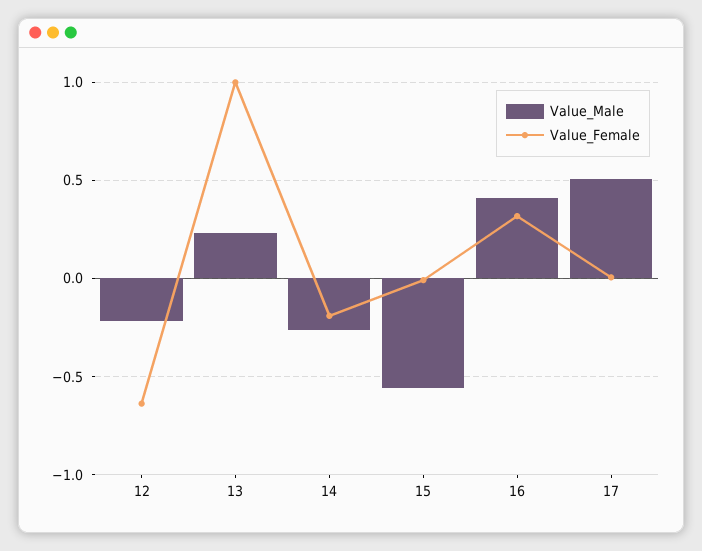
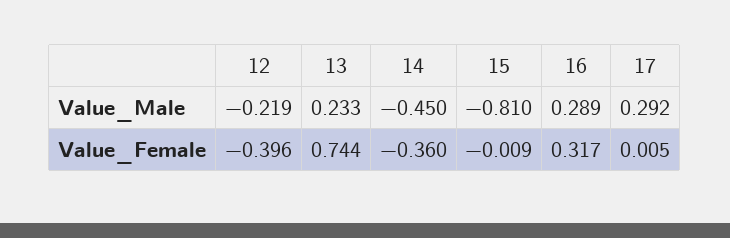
  {
    "Value_Male": {
      "12": -0.219,
      "13": 0.233,
-     "14": -0.25,
+     "14": -0.45,
-     "15": -0.55,
+     "15": -0.81,
-     "16": 0.4,
+     "16": 0.289,
-     "17": 0.5
+     "17": 0.292
    },
    "Value_Female": {
-     "12": -0.65,
+     "12": -0.396,
-     "13": 1,
+     "13": 0.744,
-     "14": -0.2,
+     "14": -0.36,
      "15": -0.009,
      "16": 0.317,
      "17": 0.005
    }
  }

